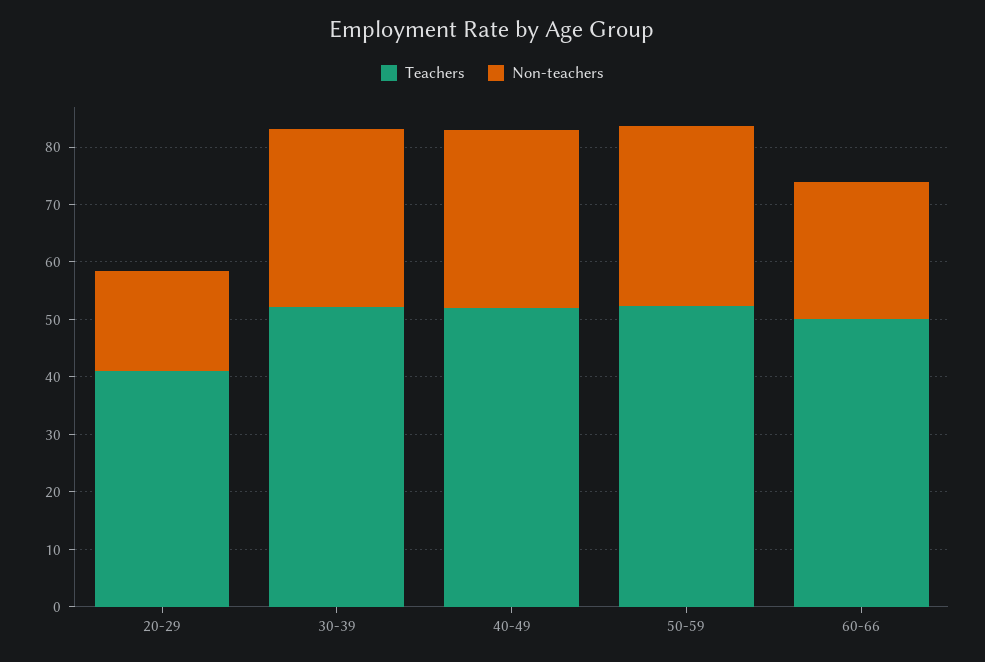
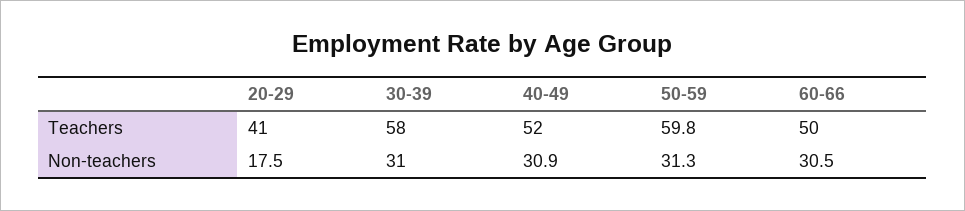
  {
    "Teachers": {
      "20-29": 41,
-     "30-39": 52,
+     "30-39": 58,
      "40-49": 52,
-     "50-59": 52,
+     "50-59": 59.8,
      "60-66": 50
    },
    "Non-teachers": {
      "20-29": 17.5,
      "30-39": 31,
      "40-49": 30.9,
      "50-59": 31.3,
-     "60-66": 24
+     "60-66": 30.5
    }
  }

